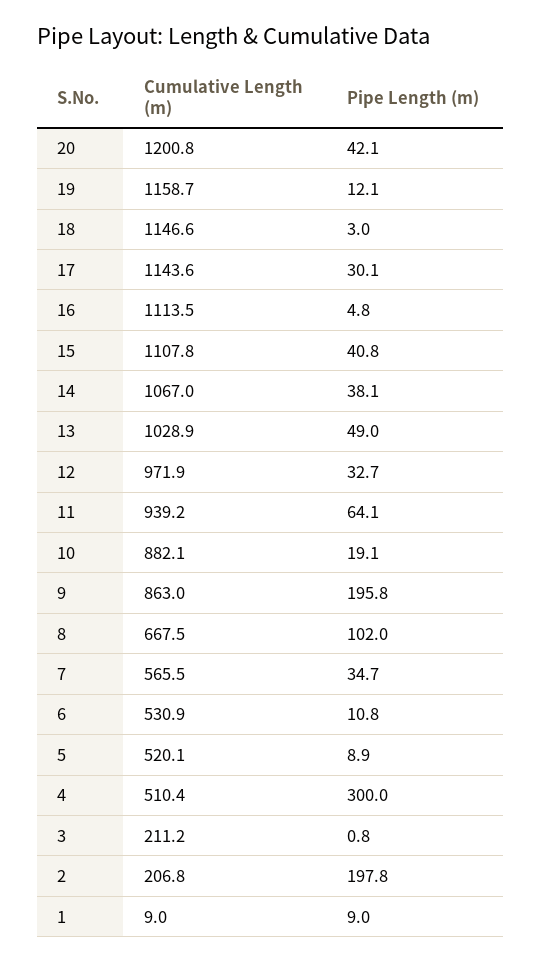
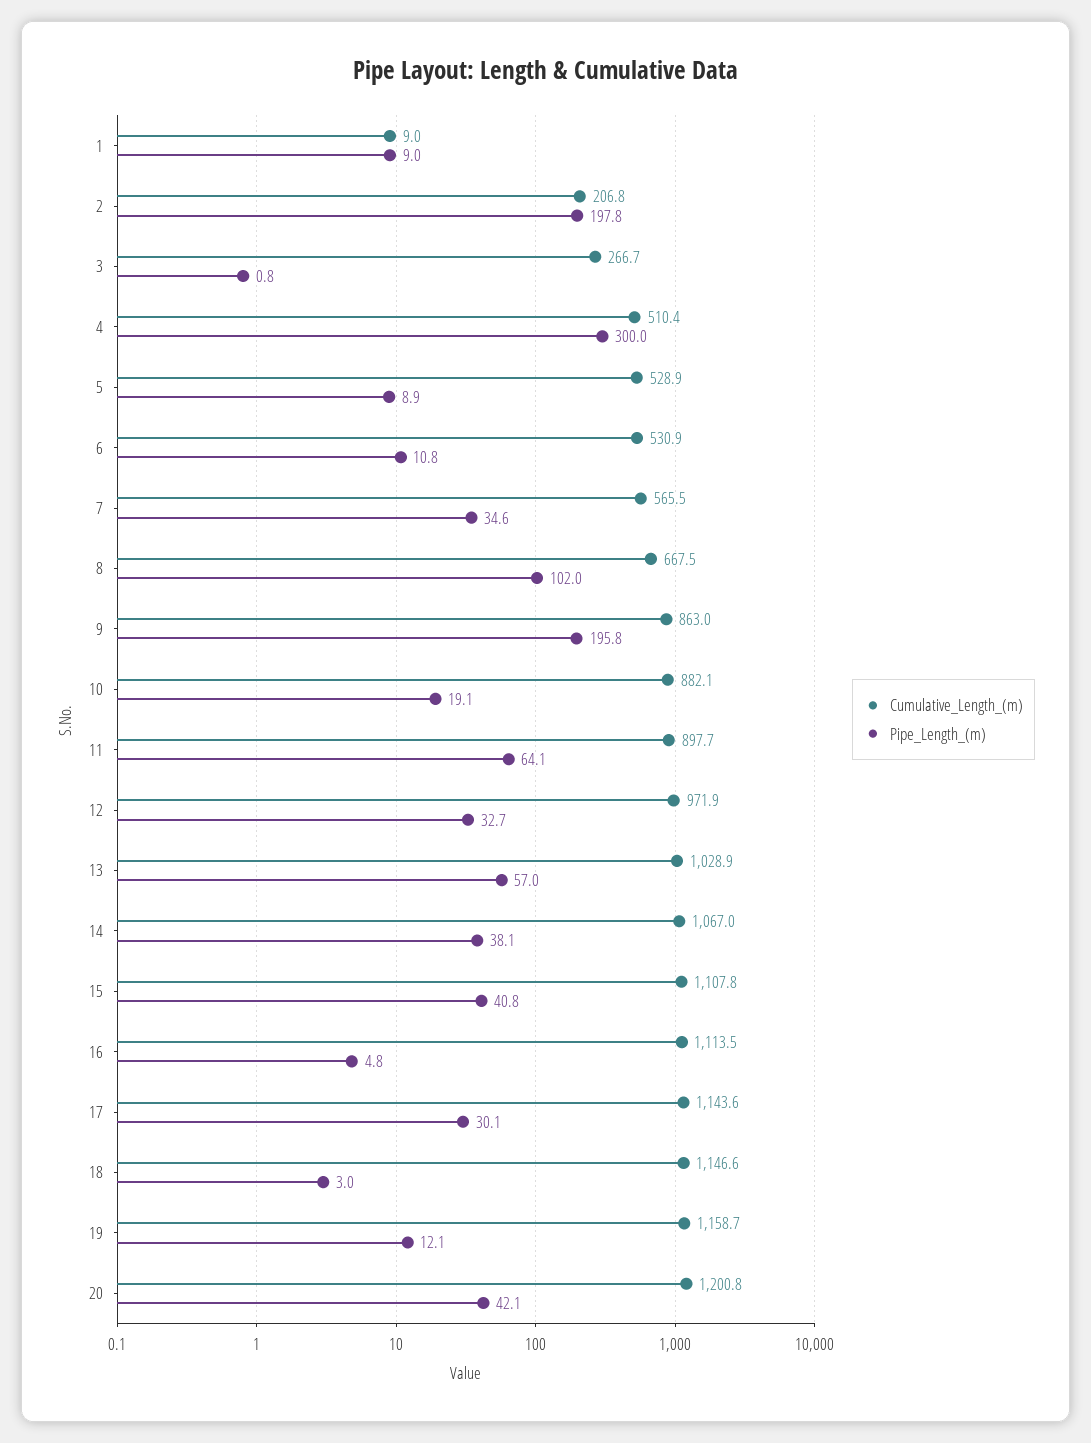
  {
    "Cumulative Length (m)": {
      "20": 1200.8,
      "19": 1158.7,
      "18": 1146.6,
      "17": 1143.6,
      "16": 1113.5,
      "15": 1107.8,
      "14": 1067,
      "13": 1028.9,
      "12": 971.9,
-     "11": 939.2,
+     "11": 897.7,
      "10": 882.1,
      "9": 863,
      "8": 667.5,
      "7": 565.5,
      "6": 530.9,
-     "5": 520.1,
+     "5": 528.9,
      "4": 510.4,
-     "3": 211.2,
+     "3": 266.7,
      "2": 206.8,
      "1": 9
    },
    "Pipe Length (m)": {
      "20": 42.1,
      "19": 12.1,
      "18": 3,
      "17": 30.1,
      "16": 4.8,
      "15": 40.8,
      "14": 38.1,
-     "13": 49,
+     "13": 57,
      "12": 32.7,
      "11": 64.1,
      "10": 19.1,
      "9": 195.8,
      "8": 102,
-     "7": 34.7,
+     "7": 34.6,
      "6": 10.8,
      "5": 8.9,
      "4": 300,
      "3": 0.8,
      "2": 197.8,
      "1": 9
    }
  }

